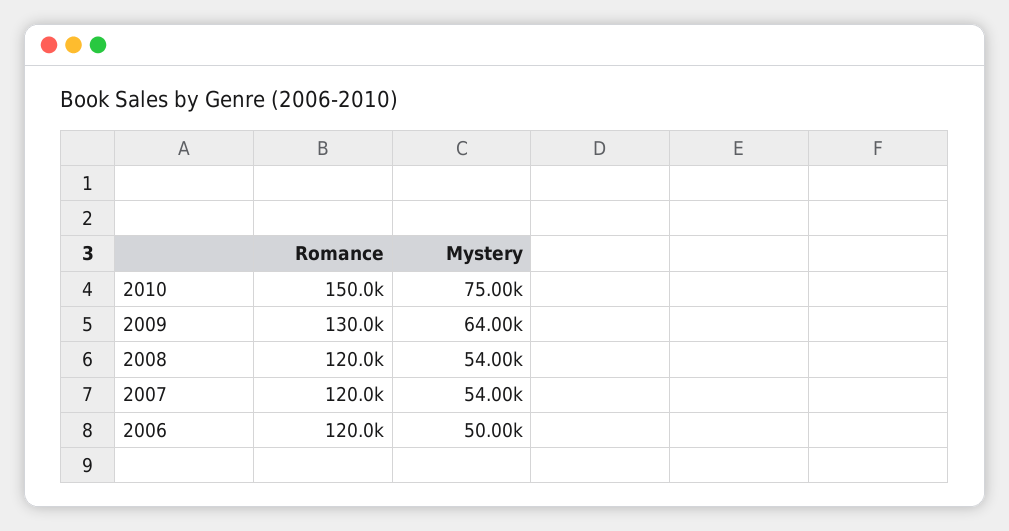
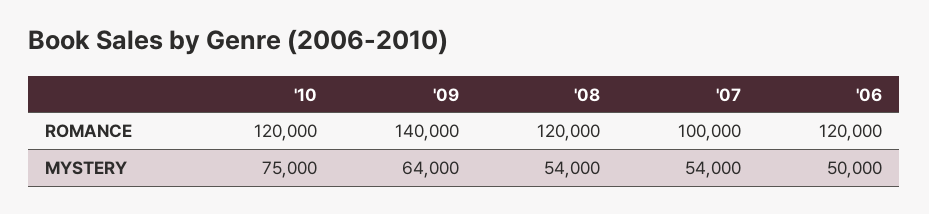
  {
    "Romance": {
-     "2010": 150000,
+     "2010": 120000,
-     "2009": 130000,
+     "2009": 140000,
      "2008": 120000,
-     "2007": 120000,
+     "2007": 100000,
      "2006": 120000
    },
    "Mystery": {
      "2010": 75000,
      "2009": 64000,
      "2008": 54000,
      "2007": 54000,
      "2006": 50000
    }
  }

